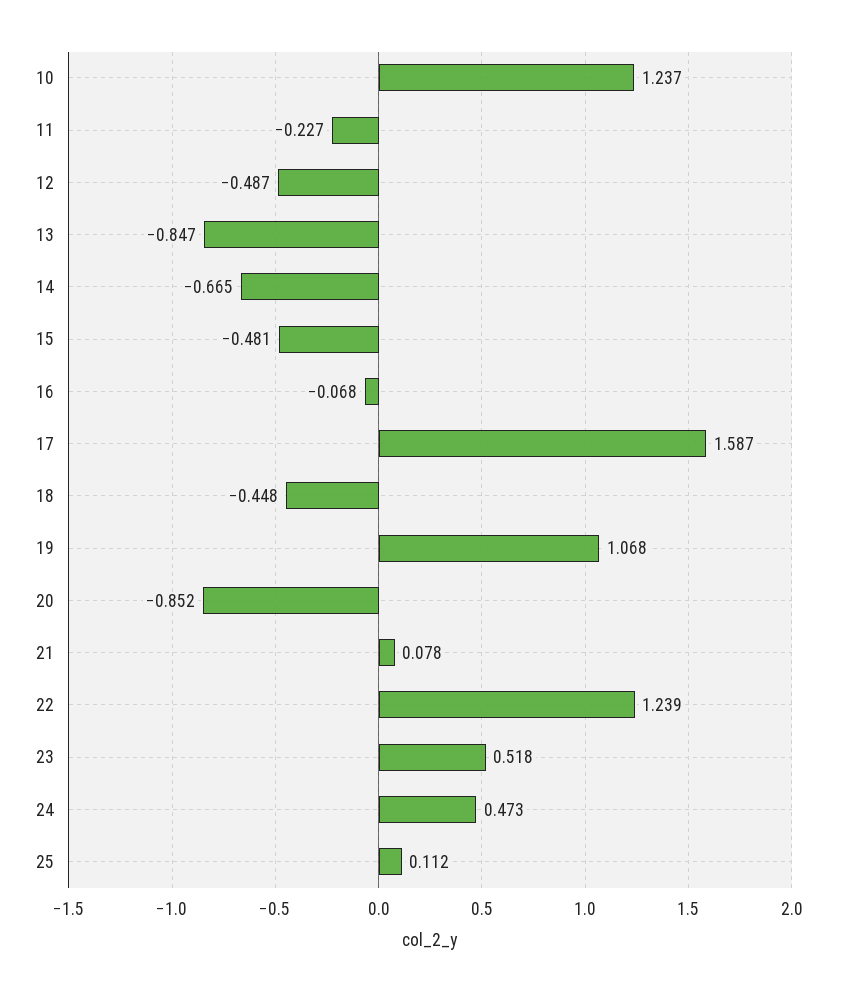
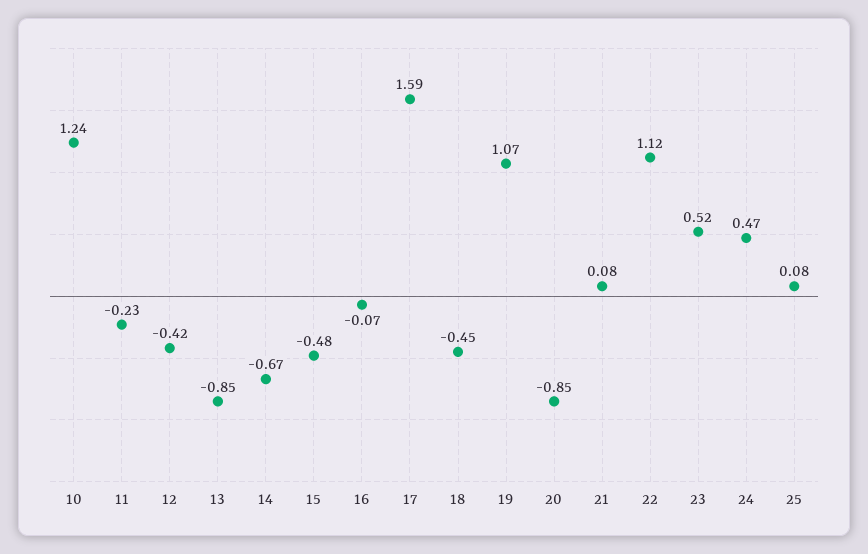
  {
    "10": 1.237,
    "11": -0.227,
-   "12": -0.487,
+   "12": -0.42,
    "13": -0.847,
    "14": -0.665,
    "15": -0.481,
    "16": -0.068,
    "17": 1.587,
    "18": -0.448,
    "19": 1.068,
    "20": -0.852,
    "21": 0.078,
-   "22": 1.239,
+   "22": 1.12,
    "23": 0.518,
    "24": 0.473,
-   "25": 0.112
+   "25": 0.08
  }

